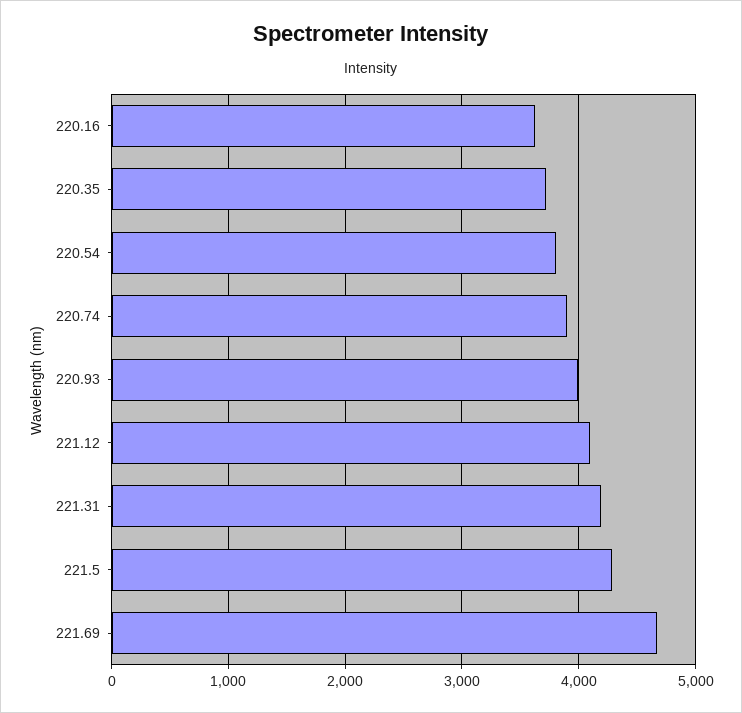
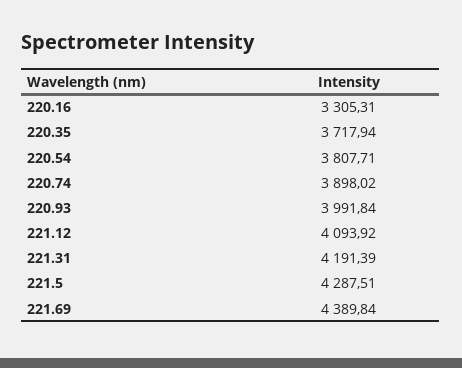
  {
-   "220.16": 3600,
+   "220.16": 3305.31,
    "220.35": 3717.94,
    "220.54": 3807.71,
    "220.74": 3898.02,
    "220.93": 3991.84,
    "221.12": 4093.92,
    "221.31": 4191.39,
    "221.5": 4287.51,
-   "221.69": 4700
+   "221.69": 4389.84
  }

